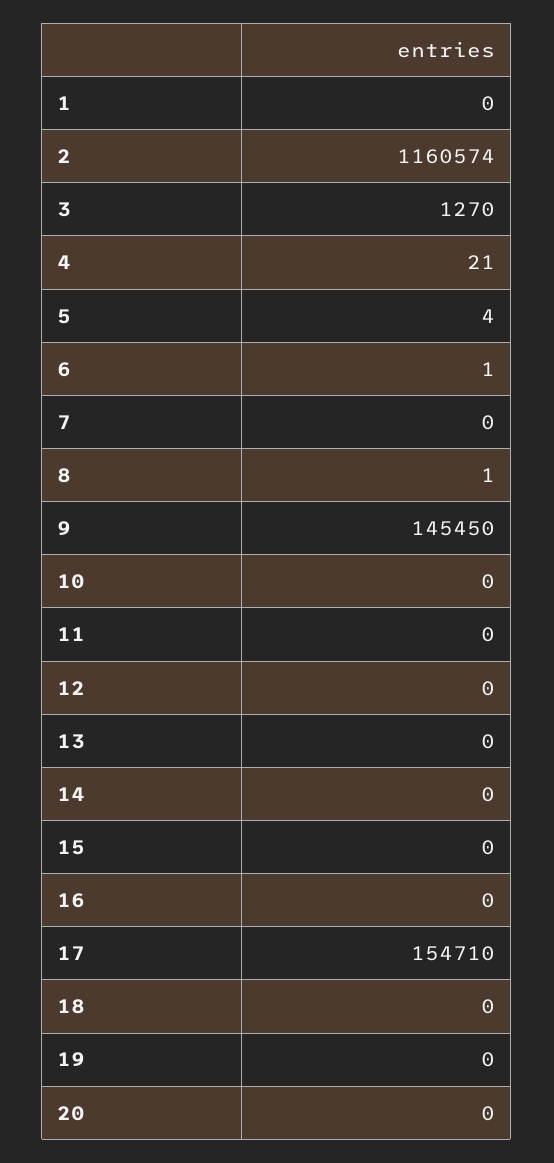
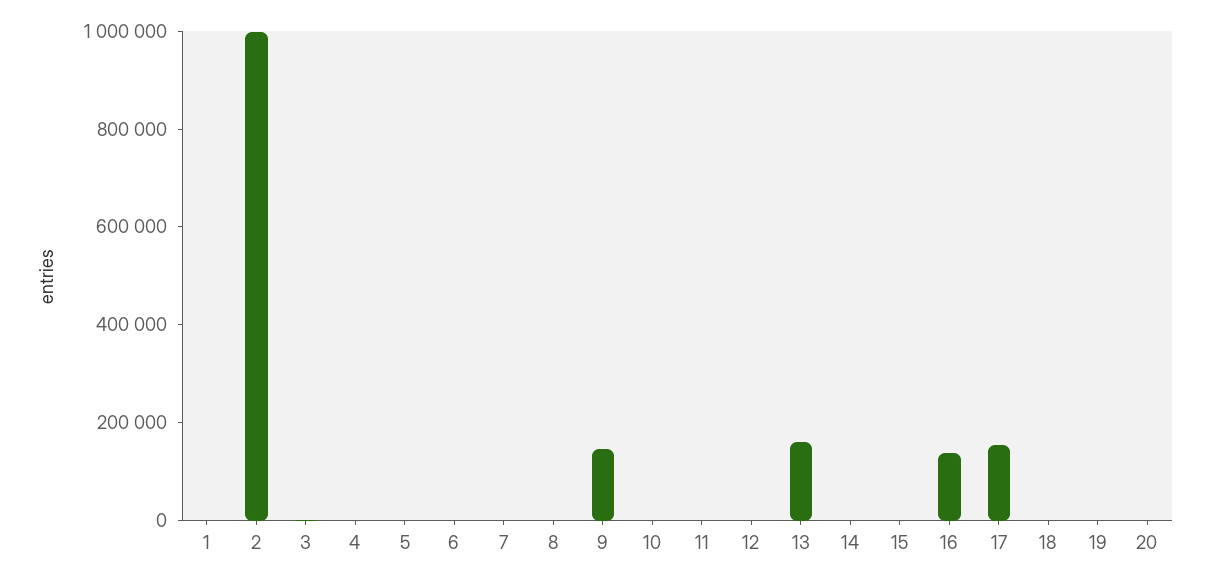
  {
    "1": 0,
-   "2": 1160574,
+   "2": 1000000,
    "3": 1270,
    "4": 21,
    "5": 4,
    "6": 1,
    "7": 0,
    "8": 1,
    "9": 145450,
    "10": 0,
    "11": 0,
    "12": 0,
-   "13": 0,
+   "13": 150000,
    "14": 0,
    "15": 0,
-   "16": 0,
+   "16": 150000,
    "17": 154710,
    "18": 0,
    "19": 0,
    "20": 0
  }

